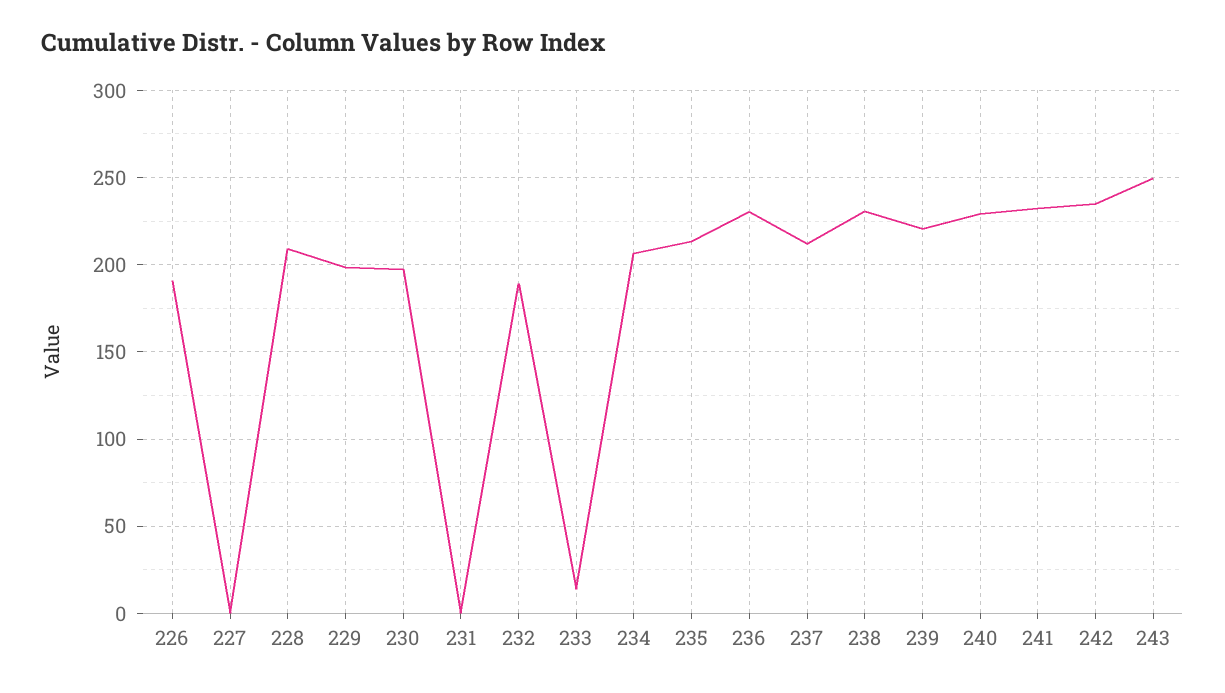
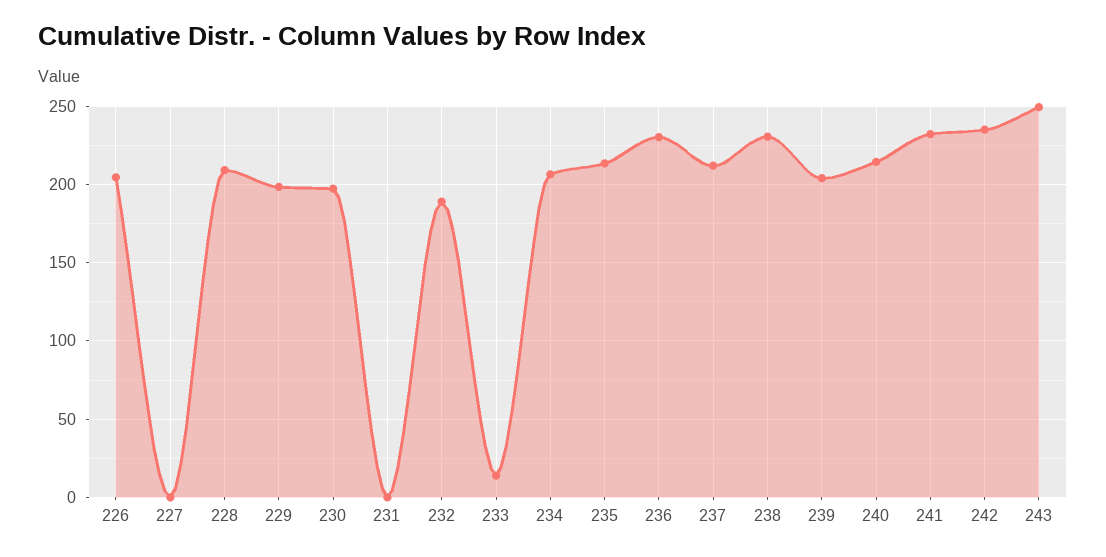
  {
-   "226": 190,
+   "226": 205,
    "227": 0,
    "228": 210,
    "229": 200,
    "230": 195,
    "231": 0,
    "232": 190,
    "233": 15,
    "234": 205,
    "235": 215,
    "236": 230,
    "237": 210,
    "238": 230,
-   "239": 220,
+   "239": 205,
-   "240": 230,
+   "240": 215,
    "241": 230,
    "242": 235,
    "243": 250
  }

